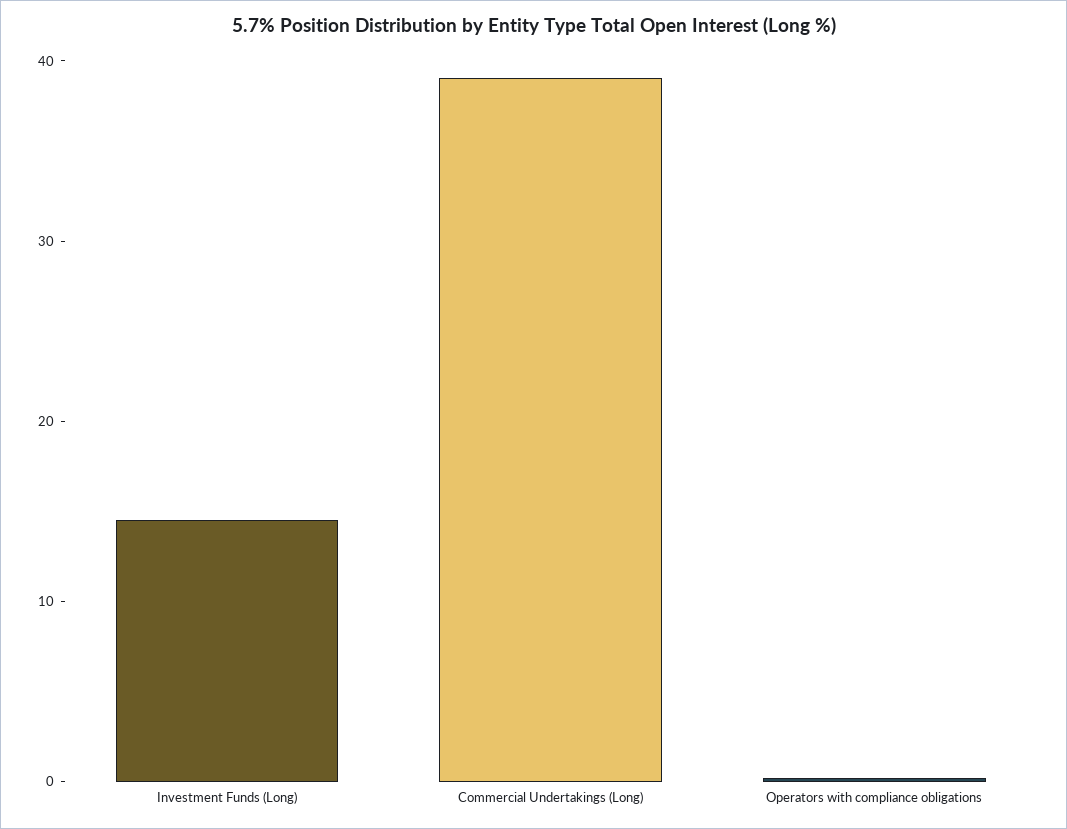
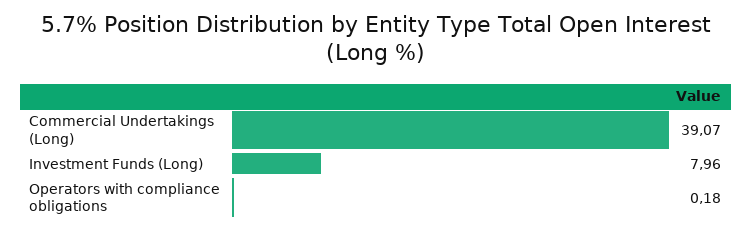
  {
-   "Investment Funds (Long)": 14,
+   "Investment Funds (Long)": 7.96,
    "Commercial Undertakings (Long)": 39.07,
    "Operators with compliance obligations": 0.18
  }

